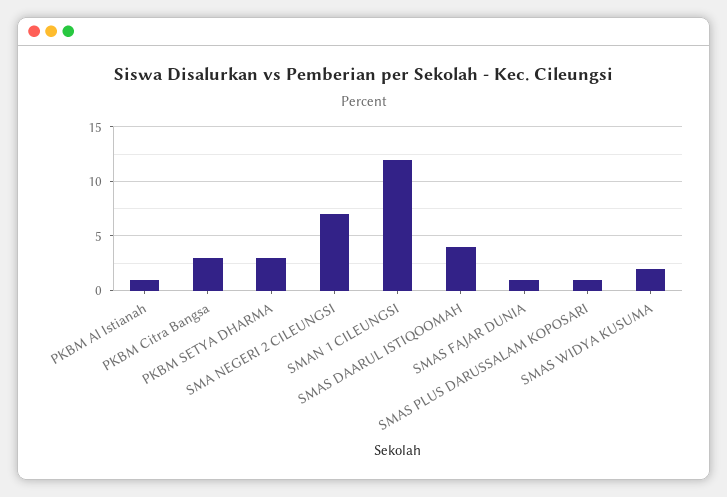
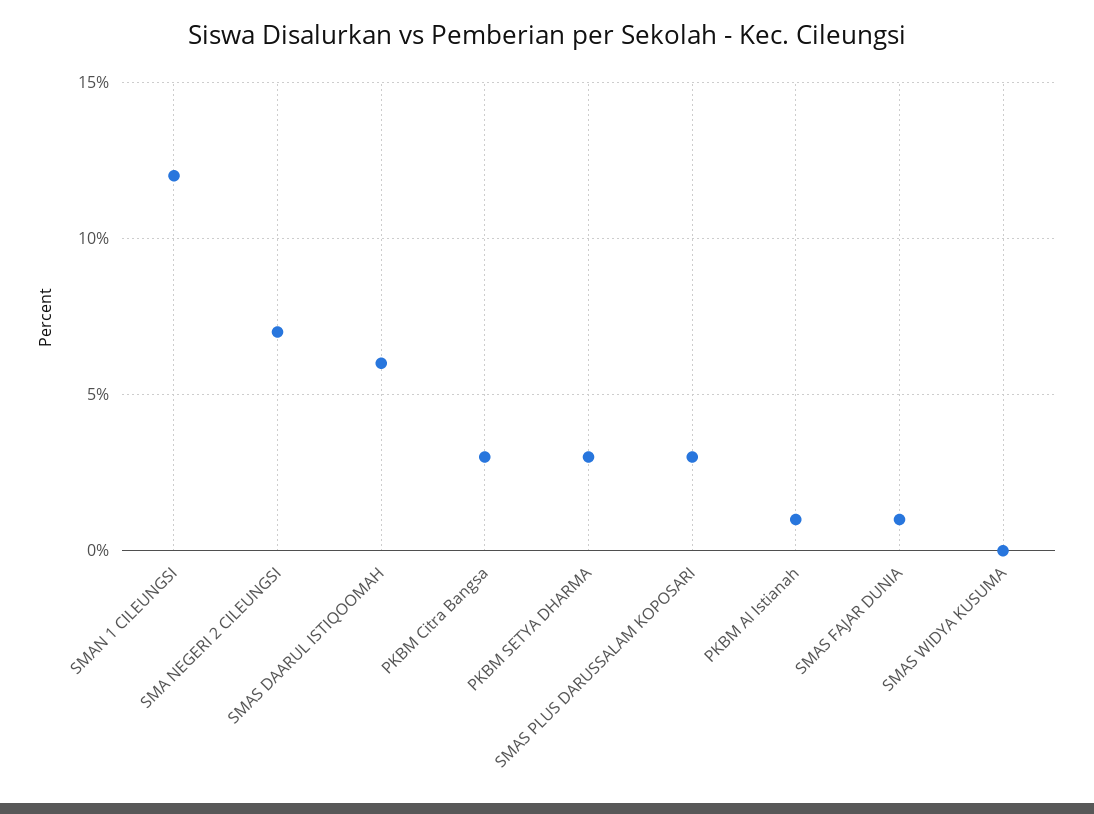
  {
    "PKBM Al Istianah": 1,
    "PKBM Citra Bangsa": 3,
    "PKBM SETYA DHARMA": 3,
    "SMA NEGERI 2 CILEUNGSI": 7,
    "SMAN 1 CILEUNGSI": 12,
-   "SMAS DAARUL ISTIQOOMAH": 4,
+   "SMAS DAARUL ISTIQOOMAH": 6,
    "SMAS FAJAR DUNIA": 1,
-   "SMAS PLUS DARUSSALAM KOPOSARI": 1,
+   "SMAS PLUS DARUSSALAM KOPOSARI": 3,
-   "SMAS WIDYA KUSUMA": 2
+   "SMAS WIDYA KUSUMA": 0
  }

